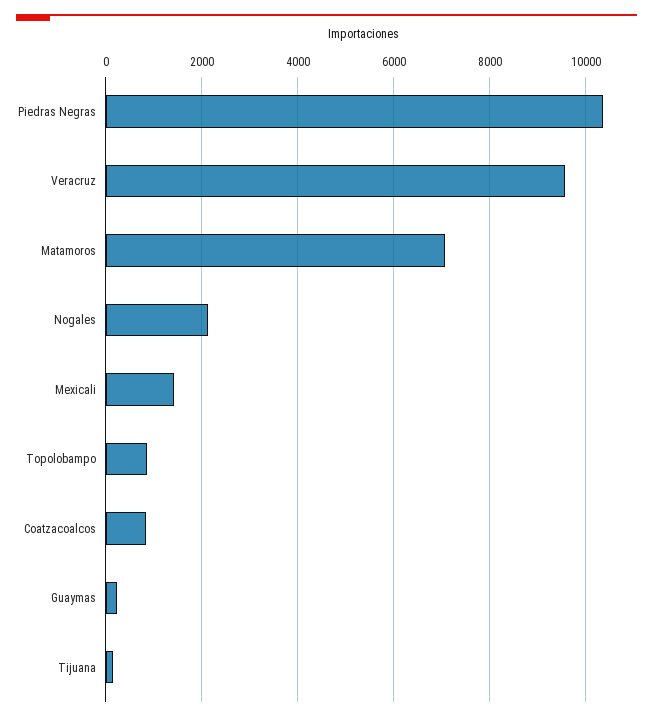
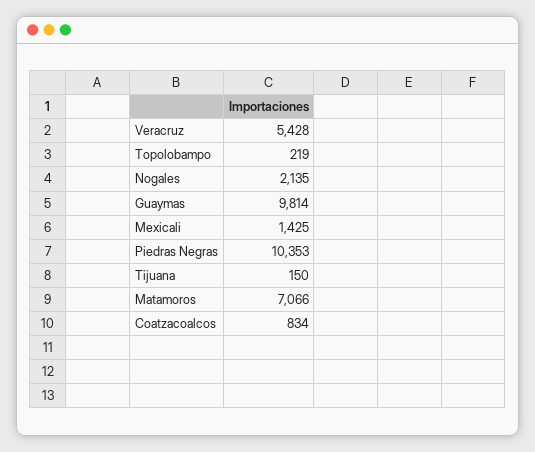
  {
    "Piedras Negras": 10353,
-   "Veracruz": 9600,
+   "Veracruz": 5428,
    "Matamoros": 7066,
    "Nogales": 2135,
    "Mexicali": 1425,
-   "Topolobampo": 800,
+   "Topolobampo": 219,
    "Coatzacoalcos": 834,
-   "Guaymas": 200,
+   "Guaymas": 9814,
    "Tijuana": 150
  }

